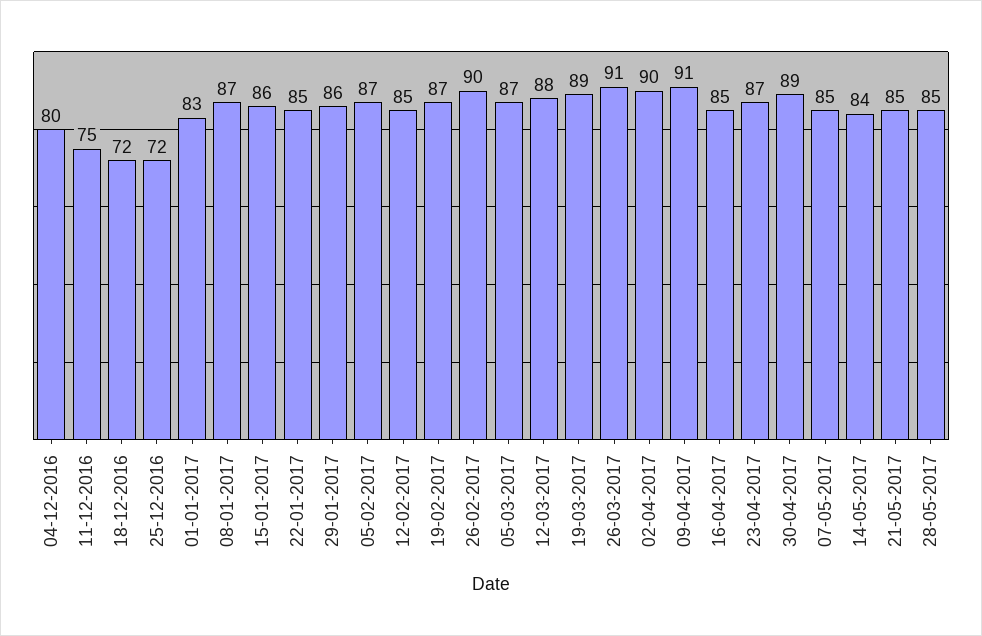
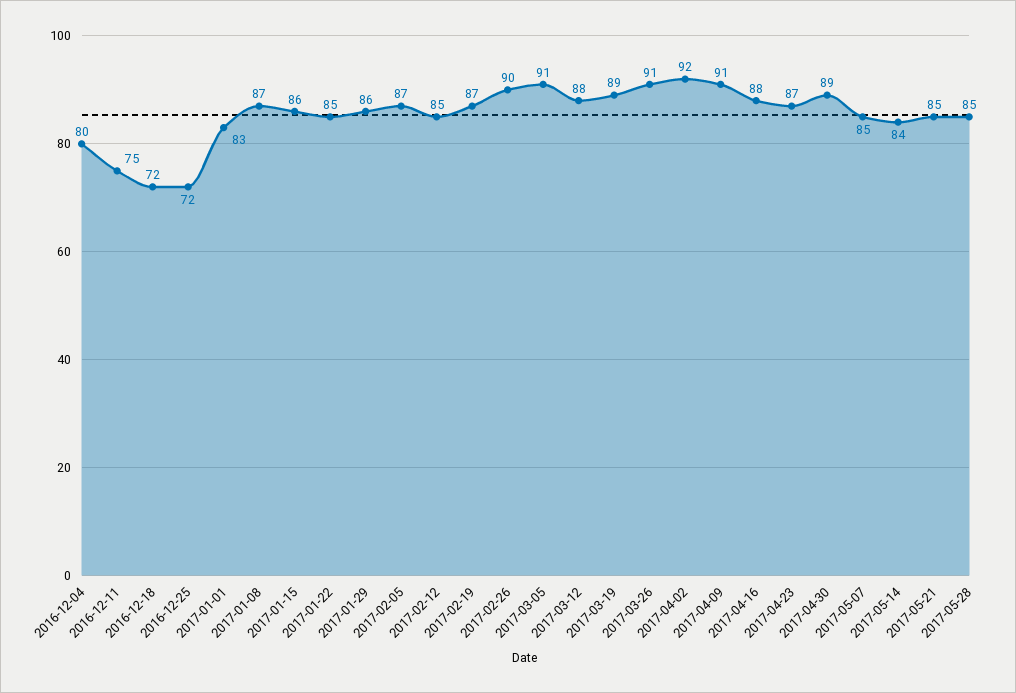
  {
    "04-12-2016": 80,
    "11-12-2016": 75,
    "18-12-2016": 72,
    "25-12-2016": 72,
    "01-01-2017": 83,
    "08-01-2017": 87,
    "15-01-2017": 86,
    "22-01-2017": 85,
    "29-01-2017": 86,
    "05-02-2017": 87,
    "12-02-2017": 85,
    "19-02-2017": 87,
    "26-02-2017": 90,
-   "05-03-2017": 87,
+   "05-03-2017": 91,
    "12-03-2017": 88,
    "19-03-2017": 89,
    "26-03-2017": 91,
-   "02-04-2017": 90,
+   "02-04-2017": 92,
    "09-04-2017": 91,
-   "16-04-2017": 85,
+   "16-04-2017": 88,
    "23-04-2017": 87,
    "30-04-2017": 89,
    "07-05-2017": 85,
    "14-05-2017": 84,
    "21-05-2017": 85,
    "28-05-2017": 85
  }

